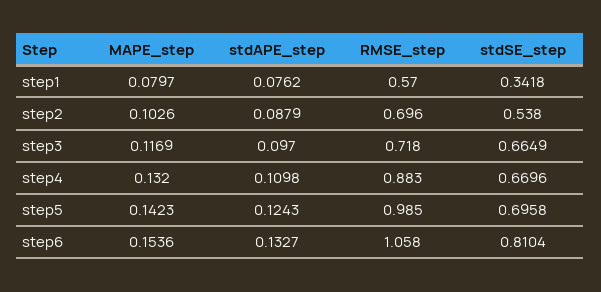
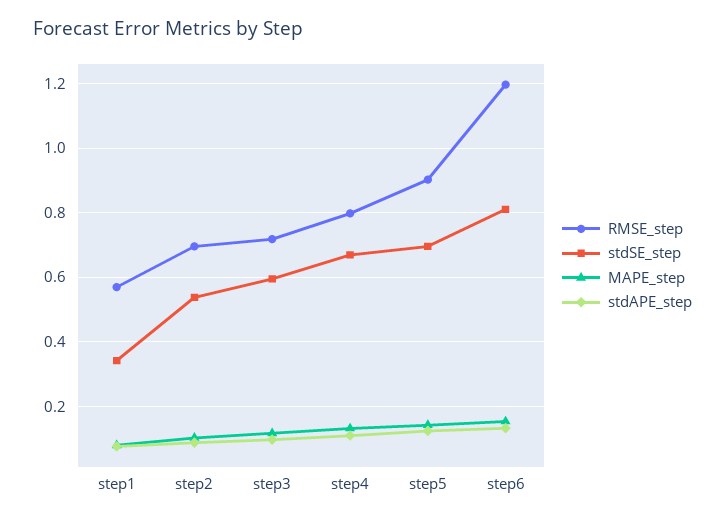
  {
    "MAPE_step": {
      "step1": 0.0797,
      "step2": 0.1026,
      "step3": 0.1169,
      "step4": 0.132,
      "step5": 0.1423,
      "step6": 0.1536
    },
    "stdAPE_step": {
      "step1": 0.0762,
      "step2": 0.0879,
      "step3": 0.097,
      "step4": 0.1098,
      "step5": 0.1243,
      "step6": 0.1327
    },
    "RMSE_step": {
      "step1": 0.57,
      "step2": 0.696,
      "step3": 0.718,
-     "step4": 0.883,
+     "step4": 0.8,
-     "step5": 0.985,
+     "step5": 0.9,
-     "step6": 1.058
+     "step6": 1.2
    },
    "stdSE_step": {
      "step1": 0.3418,
      "step2": 0.538,
-     "step3": 0.6649,
+     "step3": 0.6,
      "step4": 0.6696,
      "step5": 0.6958,
      "step6": 0.8104
    }
  }

